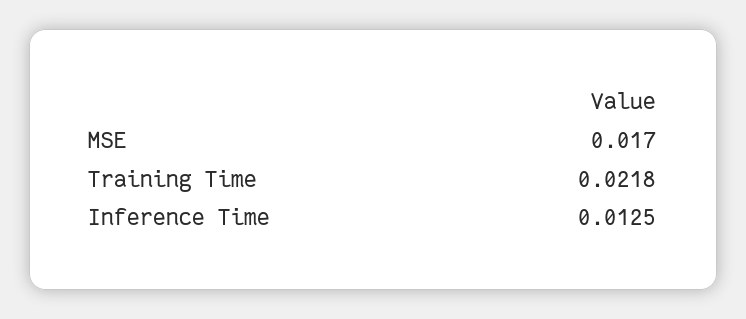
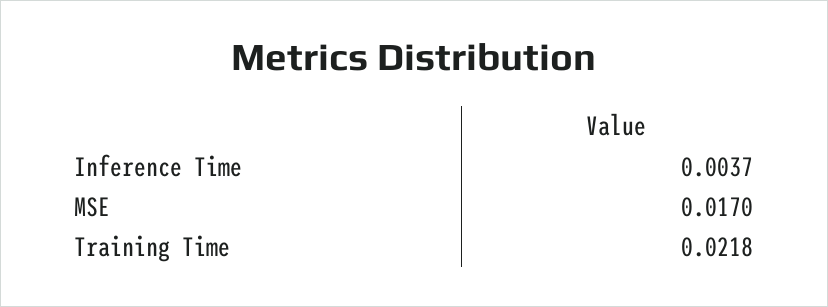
  {
    "MSE": 0.017,
    "Training Time": 0.0218,
-   "Inference Time": 0.0125
+   "Inference Time": 0.0037
  }

